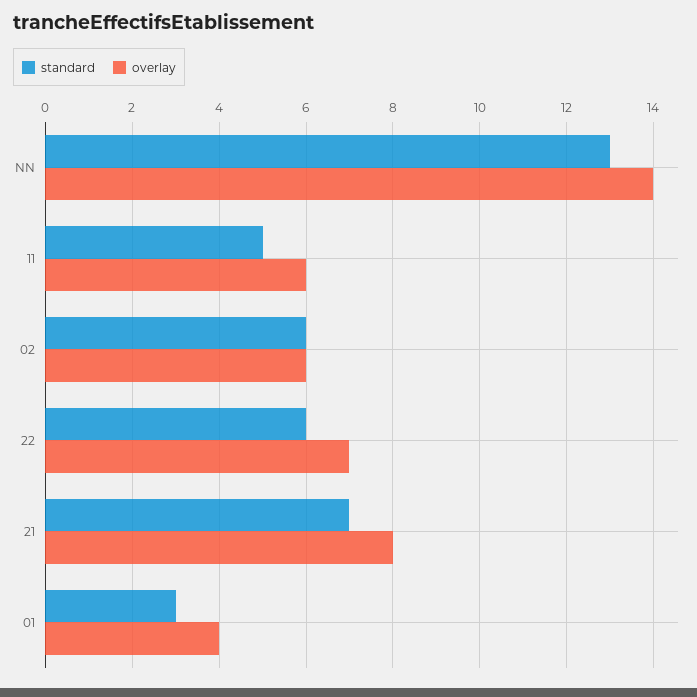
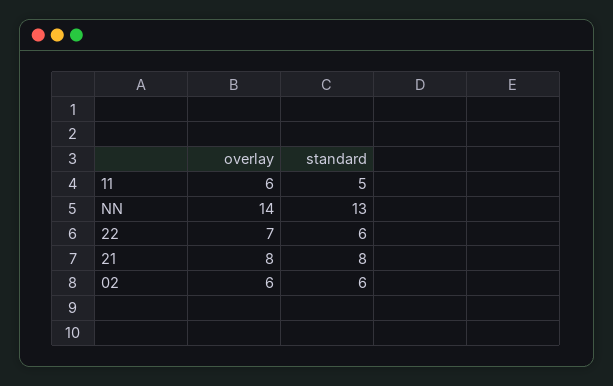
  {
    "standard": {
      "NN": 13,
      "11": 5,
      "02": 6,
      "22": 6,
-     "21": 7,
+     "21": 8
-     "01": 3
    },
    "overlay": {
      "NN": 14,
      "11": 6,
      "02": 6,
      "22": 7,
-     "21": 8,
+     "21": 8
-     "01": 4
    }
  }

